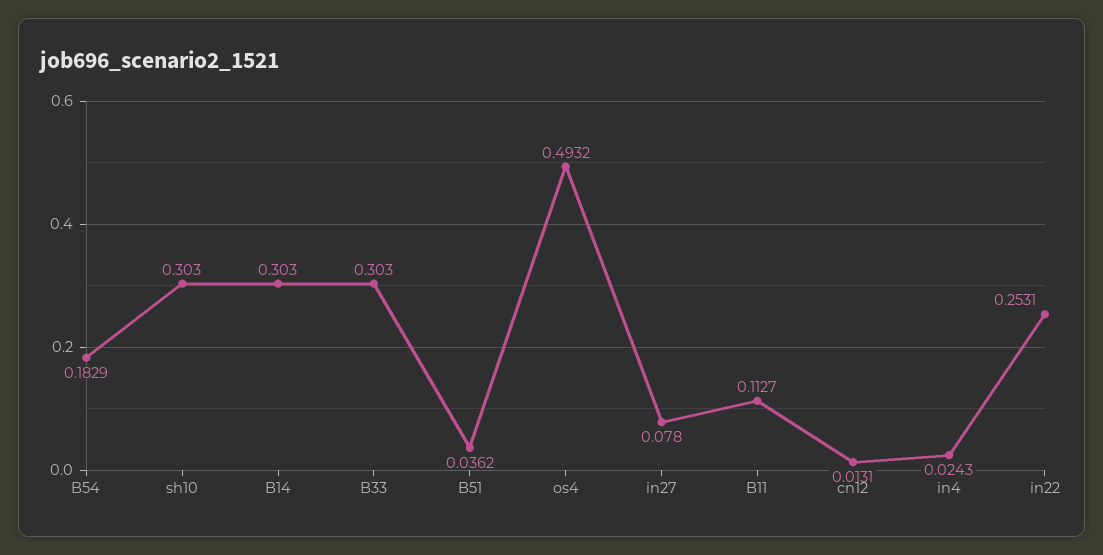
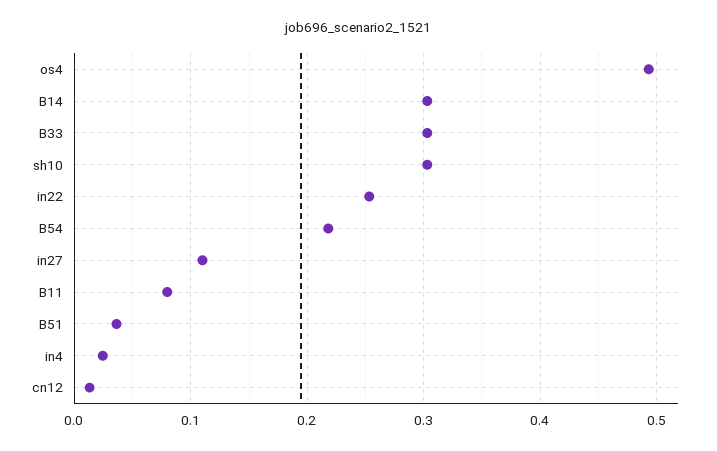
  {
-   "B54": 0.1829,
+   "B54": 0.22,
    "sh10": 0.303,
    "B14": 0.303,
    "B33": 0.303,
    "B51": 0.0362,
    "os4": 0.4932,
-   "in27": 0.078,
+   "in27": 0.11,
-   "B11": 0.1127,
+   "B11": 0.08,
    "cn12": 0.0131,
    "in4": 0.0243,
    "in22": 0.2531
  }

